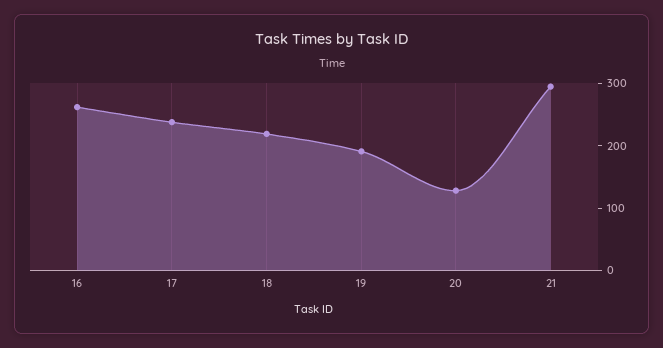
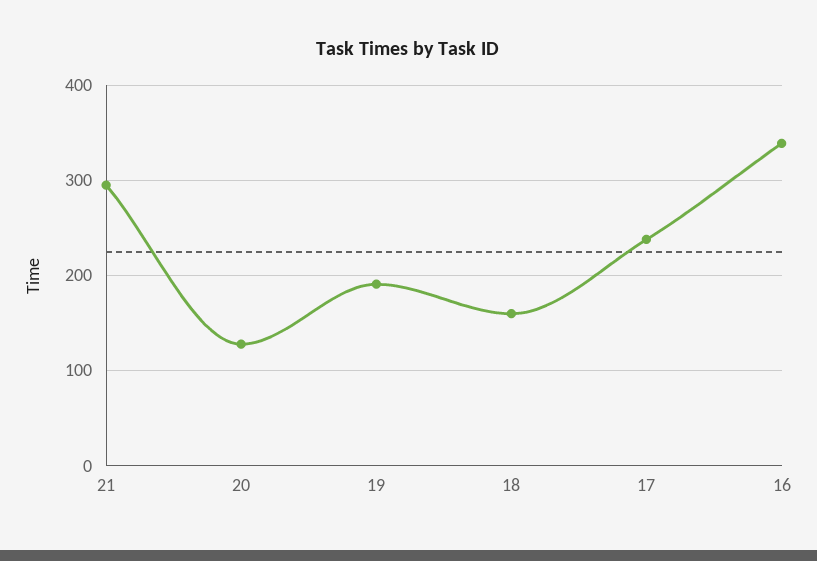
  {
-   "16": 260,
+   "16": 340,
    "17": 240,
-   "18": 220,
+   "18": 160,
    "19": 190,
    "20": 130,
    "21": 300
  }

